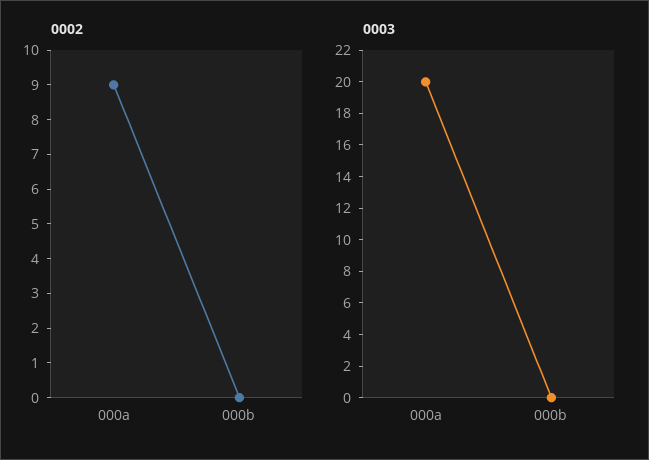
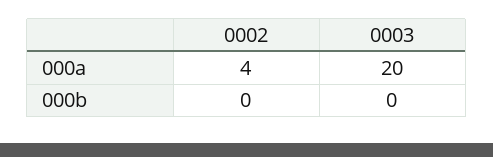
  {
    "0002": {
-     "000a": 9,
+     "000a": 4,
      "000b": 0
    },
    "0003": {
      "000a": 20,
      "000b": 0
    }
  }

